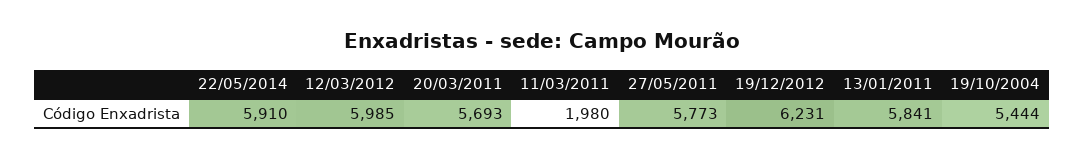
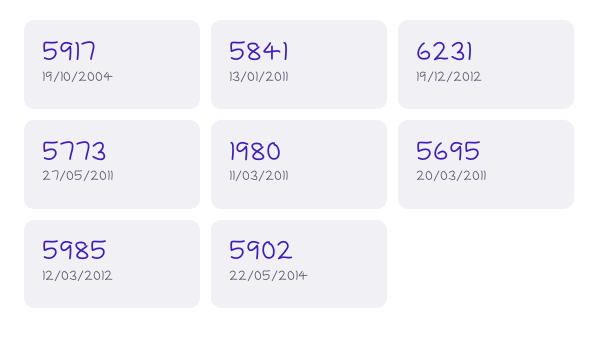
  {
-   "22/05/2014": 5910,
+   "22/05/2014": 5902,
    "12/03/2012": 5985,
-   "20/03/2011": 5693,
+   "20/03/2011": 5695,
    "11/03/2011": 1980,
    "27/05/2011": 5773,
    "19/12/2012": 6231,
    "13/01/2011": 5841,
-   "19/10/2004": 5444
+   "19/10/2004": 5917
  }

